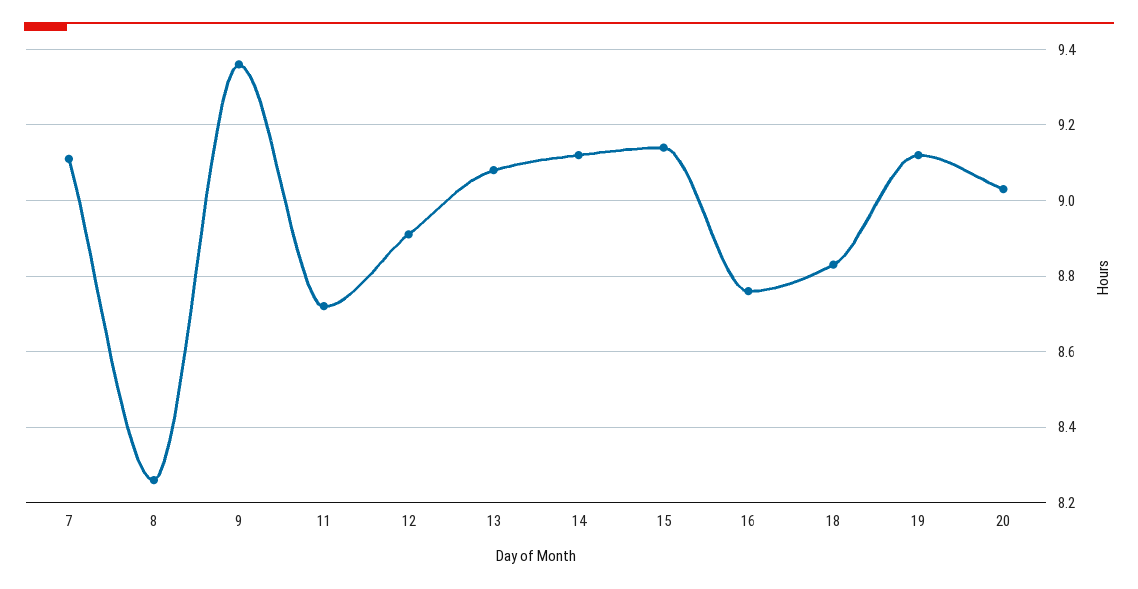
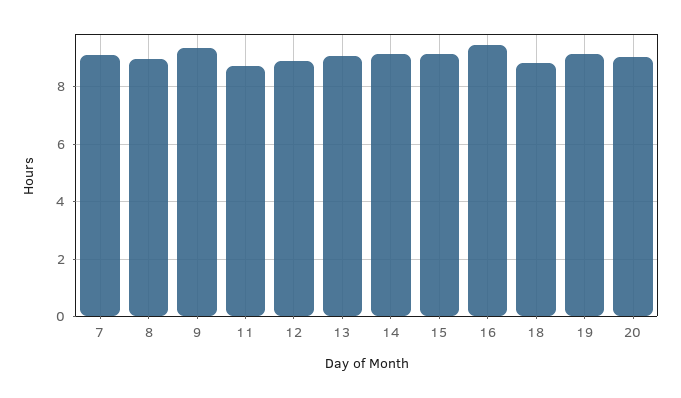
  {
    "7": 9.1,
-   "8": 8.25,
+   "8": 9,
    "9": 9.35,
    "11": 8.7,
    "12": 8.9,
    "13": 9.1,
    "14": 9.1,
    "15": 9.15,
-   "16": 8.75,
+   "16": 9.5,
    "18": 8.85,
    "19": 9.1,
    "20": 9.05
  }

